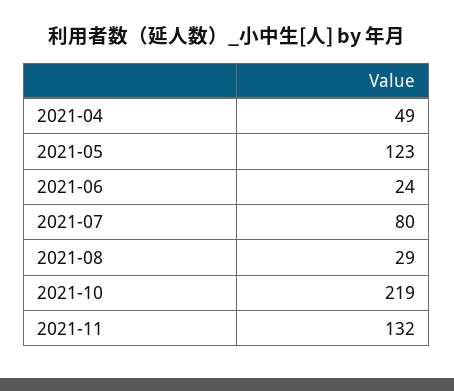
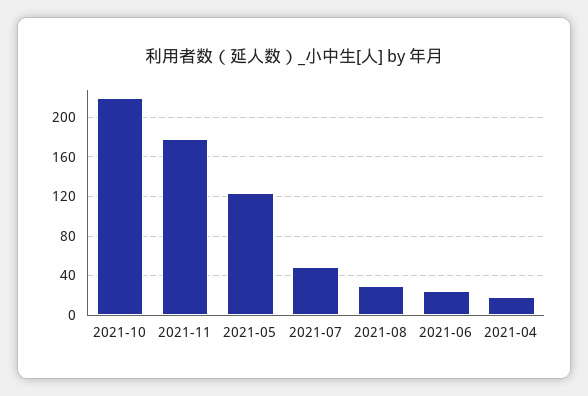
  {
-   "2021-04": 49,
+   "2021-04": 20,
    "2021-05": 123,
    "2021-06": 24,
-   "2021-07": 80,
+   "2021-07": 50,
    "2021-08": 29,
    "2021-10": 219,
-   "2021-11": 132
+   "2021-11": 180
  }

